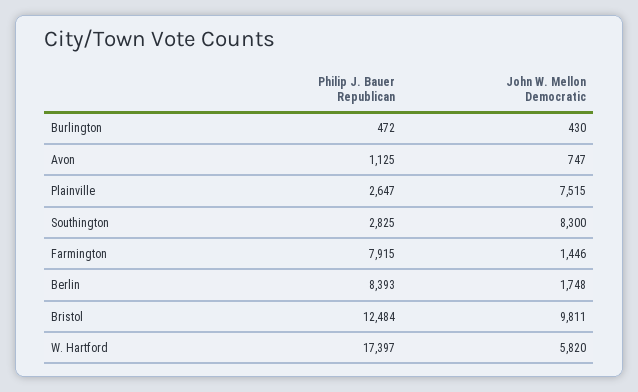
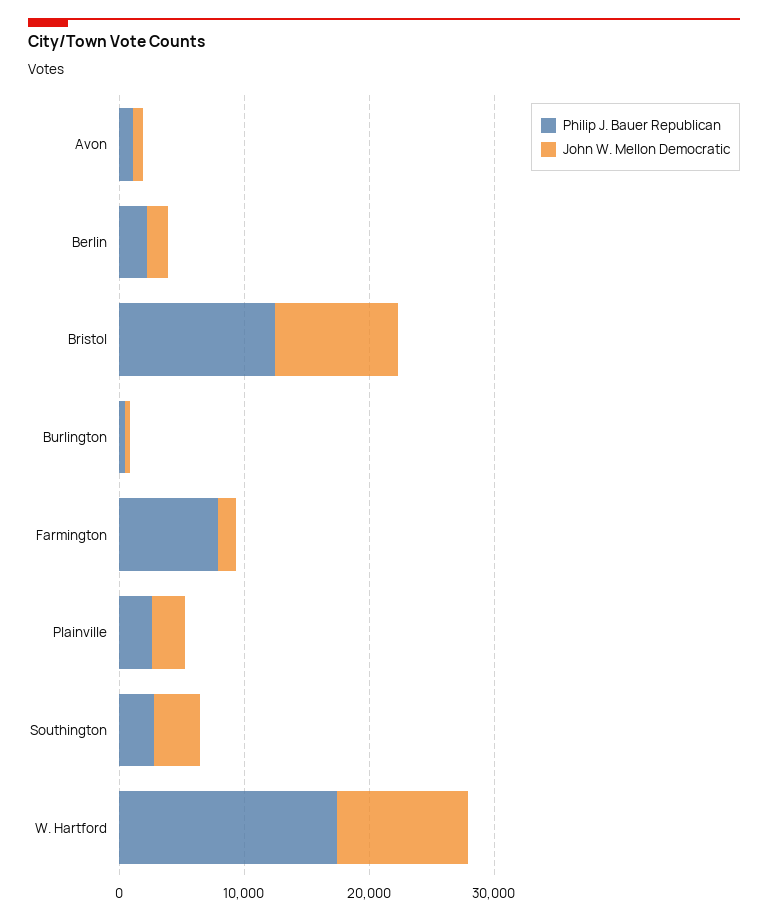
  {
    "Philip J. Bauer Republican": {
      "Burlington": 472,
      "Avon": 1125,
      "Plainville": 2647,
      "Southington": 2825,
      "Farmington": 7915,
-     "Berlin": 8393,
+     "Berlin": 2000,
      "Bristol": 12484,
      "W. Hartford": 17397
    },
    "John W. Mellon Democratic": {
      "Burlington": 430,
      "Avon": 747,
-     "Plainville": 7515,
+     "Plainville": 2000,
-     "Southington": 8300,
+     "Southington": 4000,
      "Farmington": 1446,
      "Berlin": 1748,
      "Bristol": 9811,
-     "W. Hartford": 5820
+     "W. Hartford": 10000
    }
  }

